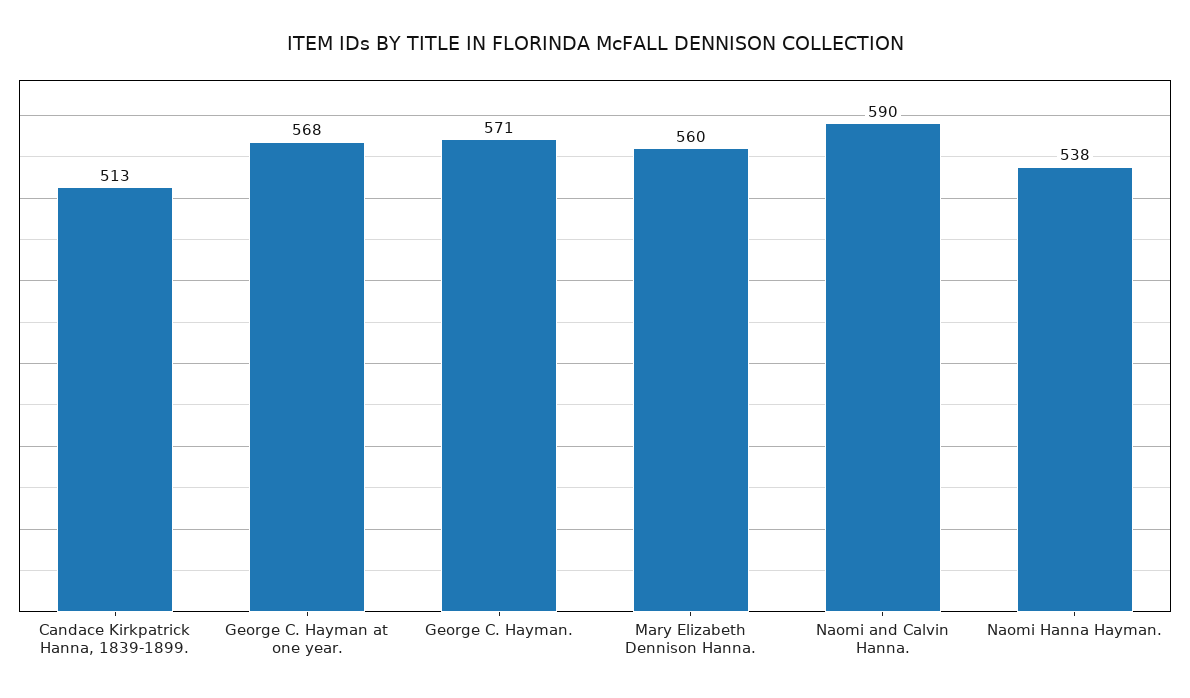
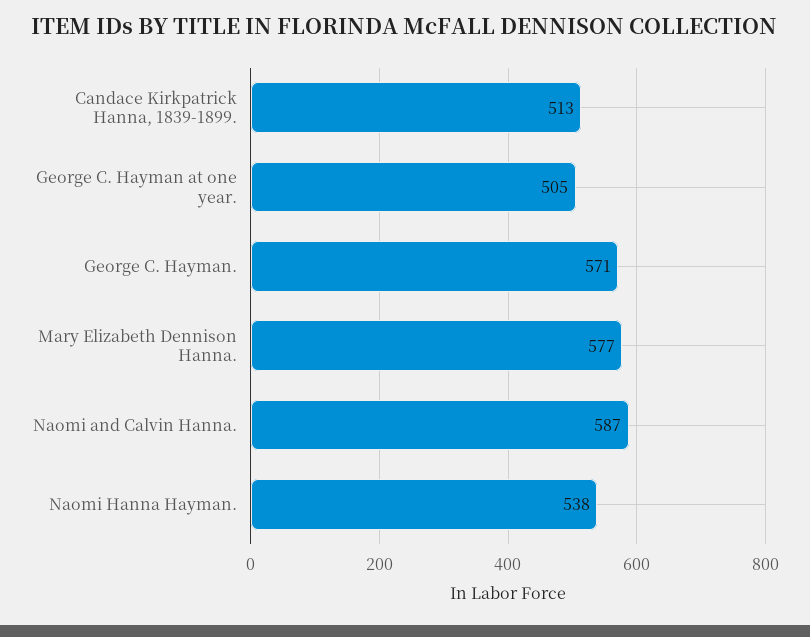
  {
    "Candace Kirkpatrick Hanna, 1839-1899.": 513,
-   "George C. Hayman at one year.": 568,
+   "George C. Hayman at one year.": 505,
    "George C. Hayman.": 571,
-   "Mary Elizabeth Dennison Hanna.": 560,
+   "Mary Elizabeth Dennison Hanna.": 577,
-   "Naomi and Calvin Hanna.": 590,
+   "Naomi and Calvin Hanna.": 587,
    "Naomi Hanna Hayman.": 538
  }

